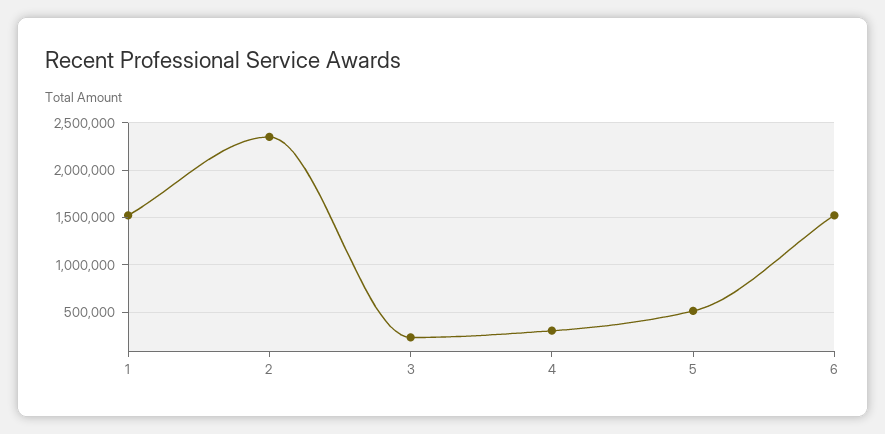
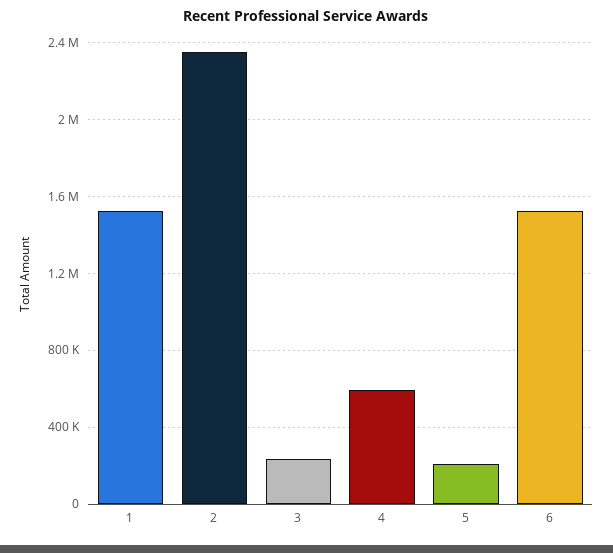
  {
    "1": 1500000,
    "2": 2350000,
    "3": 250000,
-   "4": 300000,
+   "4": 600000,
-   "5": 500000,
+   "5": 200000,
    "6": 1500000
  }

